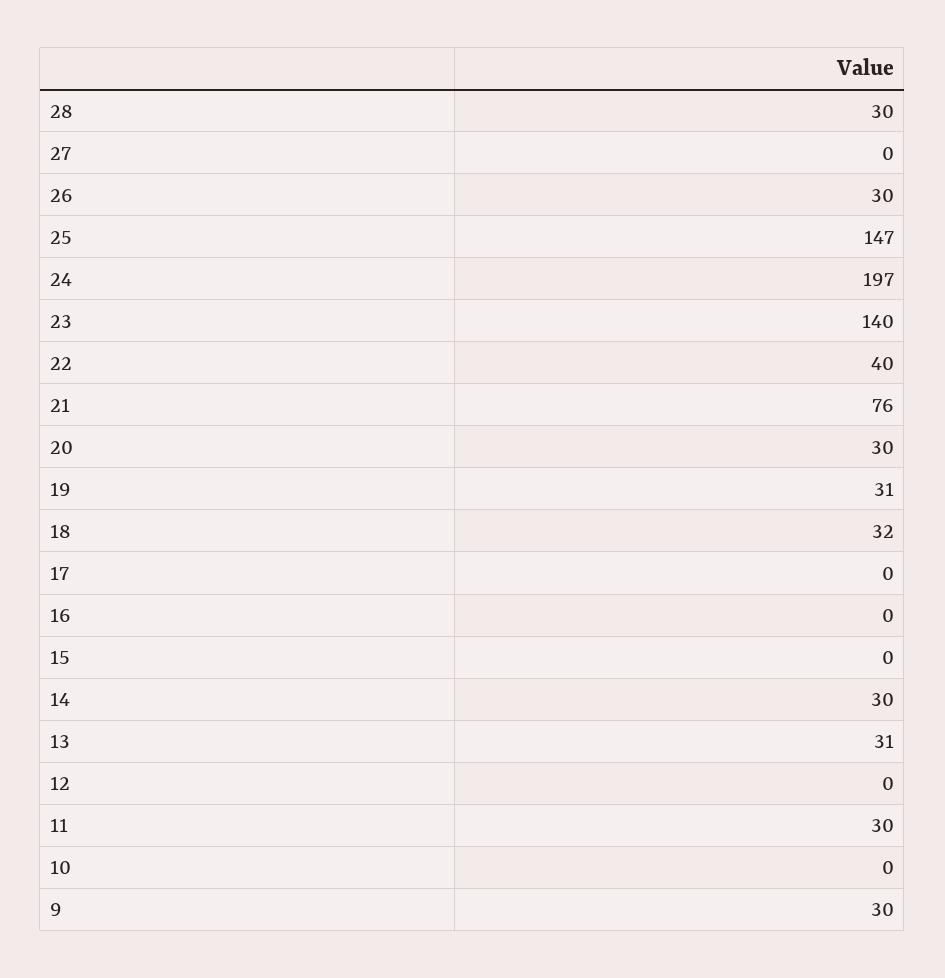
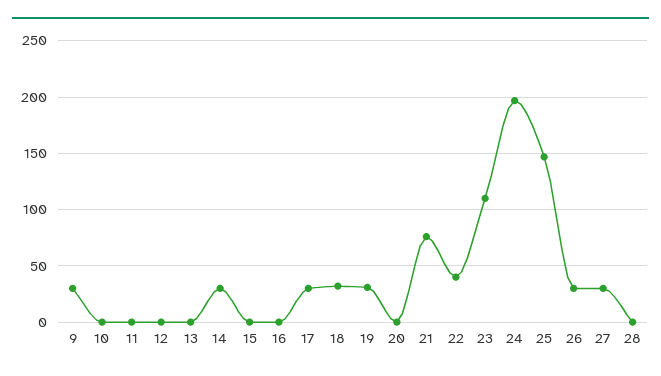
  {
-   "28": 30,
+   "28": 0,
-   "27": 0,
+   "27": 30,
    "26": 30,
    "25": 147,
    "24": 197,
-   "23": 140,
+   "23": 110,
    "22": 40,
    "21": 76,
-   "20": 30,
+   "20": 0,
    "19": 31,
    "18": 32,
-   "17": 0,
+   "17": 30,
    "16": 0,
    "15": 0,
    "14": 30,
-   "13": 31,
+   "13": 0,
    "12": 0,
-   "11": 30,
+   "11": 0,
    "10": 0,
    "9": 30
  }

